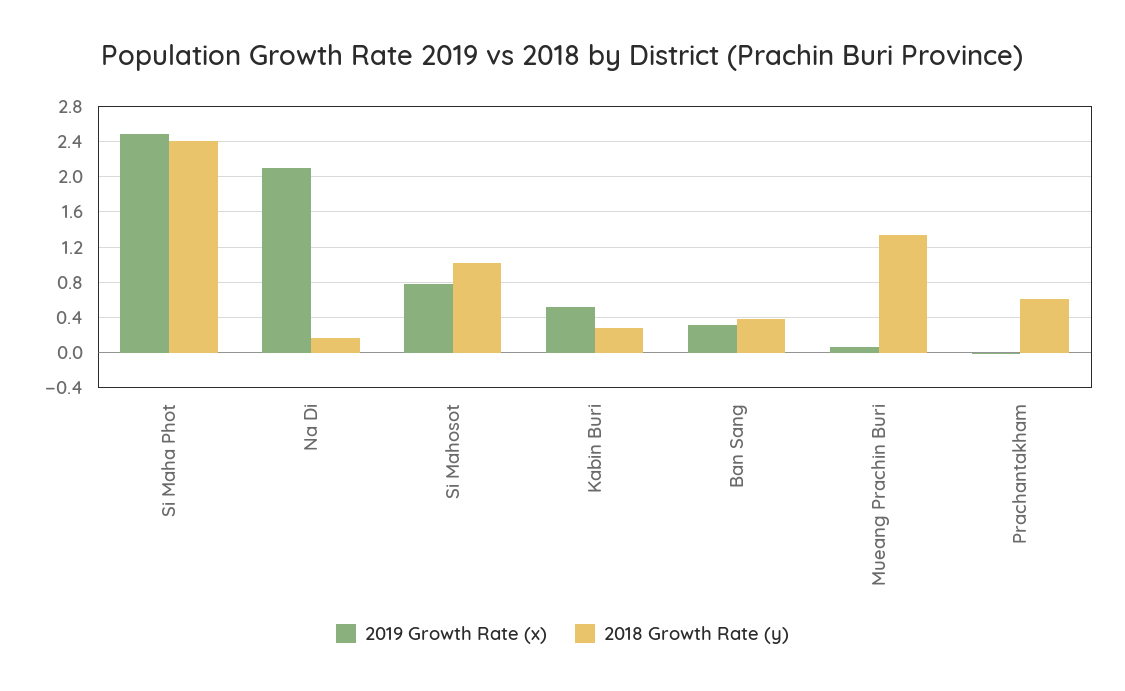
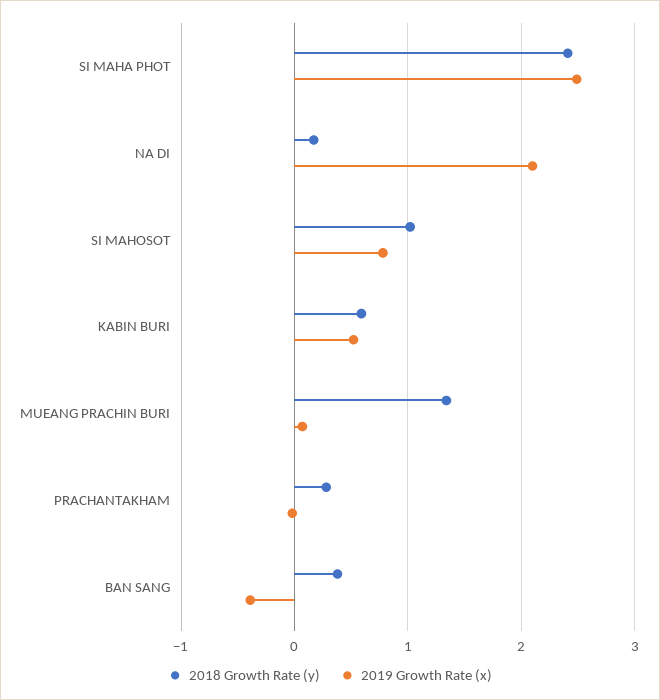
  {
    "2019 Growth Rate (x)": {
      "Si Maha Phot": 2.5,
      "Na Di": 2.1,
      "Si Mahosot": 0.8,
      "Kabin Buri": 0.5,
-     "Ban Sang": 0.3,
+     "Ban Sang": -0.4,
      "Mueang Prachin Buri": 0.1,
      "Prachantakham": 0
    },
    "2018 Growth Rate (y)": {
      "Si Maha Phot": 2.4,
      "Na Di": 0.2,
      "Si Mahosot": 1,
-     "Kabin Buri": 0.3,
+     "Kabin Buri": 0.6,
      "Ban Sang": 0.4,
      "Mueang Prachin Buri": 1.3,
-     "Prachantakham": 0.6
+     "Prachantakham": 0.3
    }
  }

